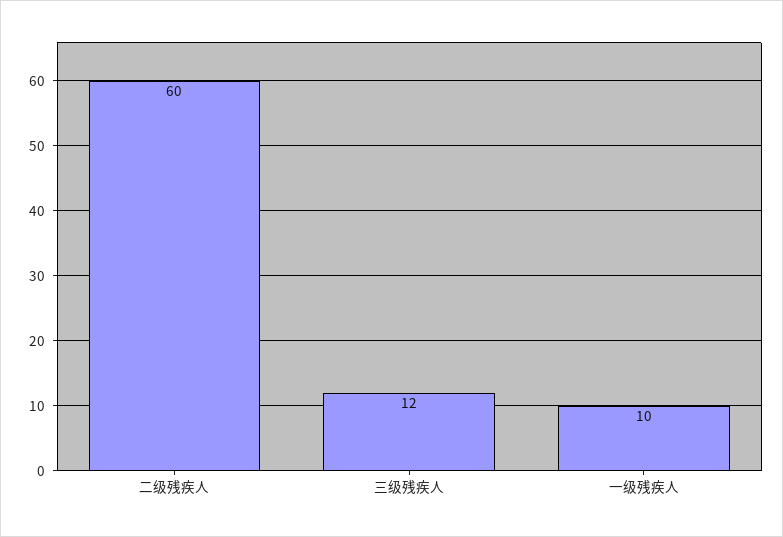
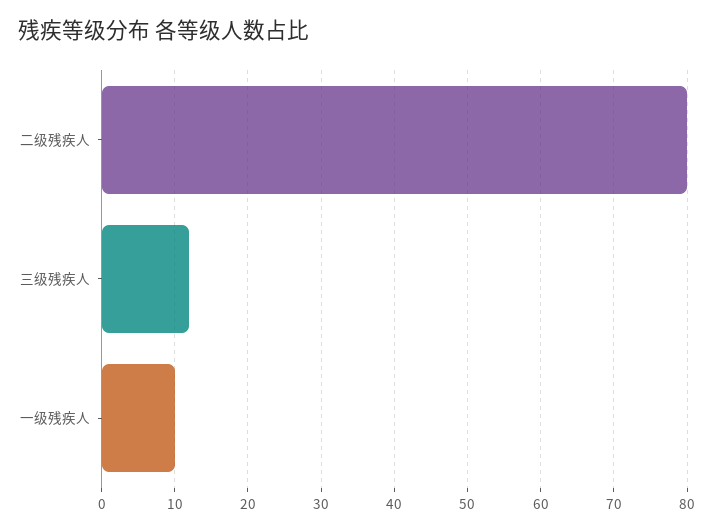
  {
-   "二级残疾人": 60,
+   "二级残疾人": 80,
    "三级残疾人": 12,
    "一级残疾人": 10
  }

